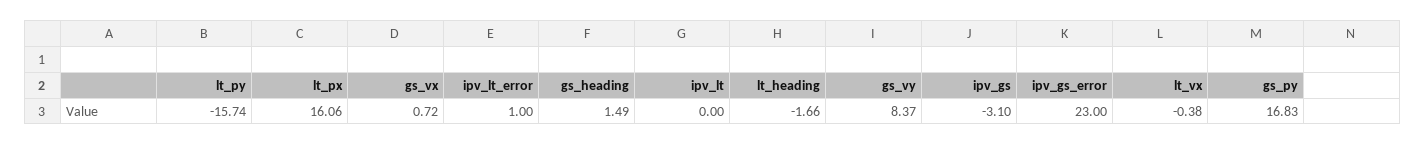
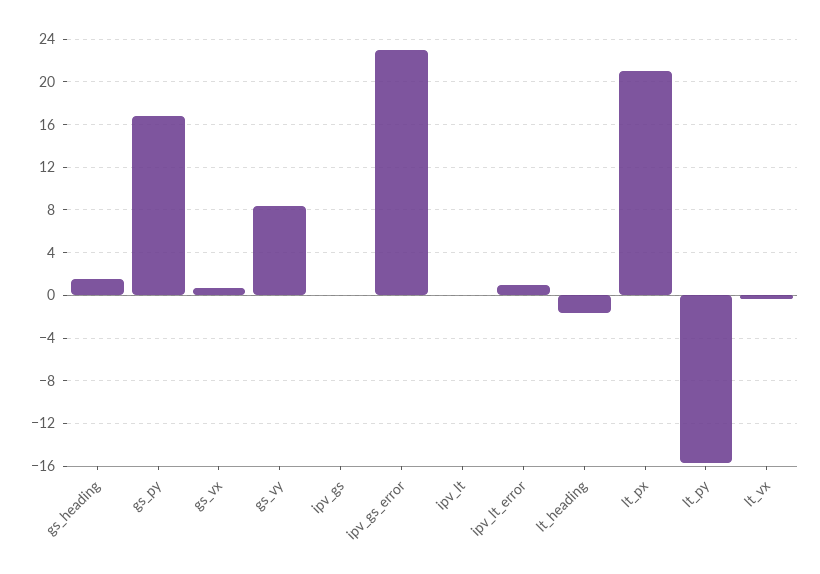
  {
    "lt_py": -15.74,
-   "lt_px": 16.06,
+   "lt_px": 21,
    "gs_vx": 0.72,
    "ipv_lt_error": 1,
    "gs_heading": 1.49,
    "ipv_lt": 0,
    "lt_heading": -1.66,
    "gs_vy": 8.37,
-   "ipv_gs": -3.1,
+   "ipv_gs": 0,
    "ipv_gs_error": 23,
    "lt_vx": -0.38,
    "gs_py": 16.83
  }

